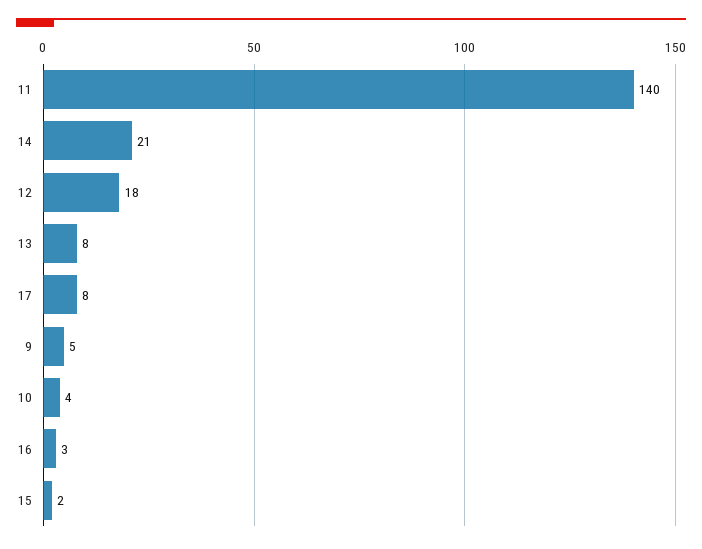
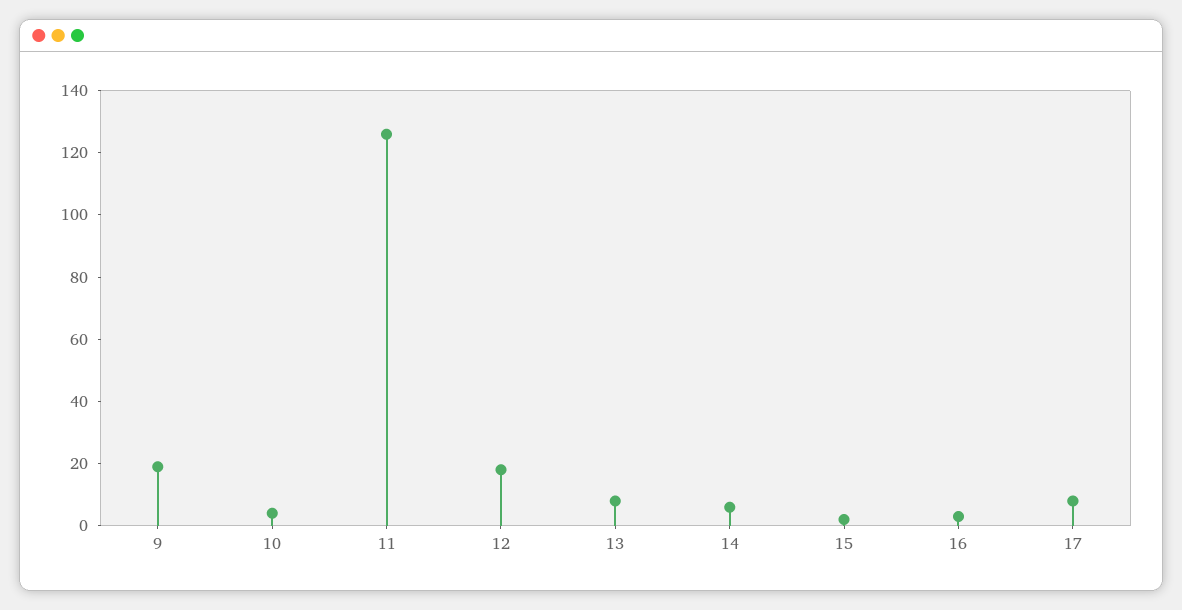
  {
-   "11": 140,
+   "11": 125,
-   "14": 21,
+   "14": 5,
    "12": 18,
    "13": 8,
    "17": 8,
-   "9": 5,
+   "9": 20,
    "10": 4,
    "16": 3,
    "15": 2
  }

